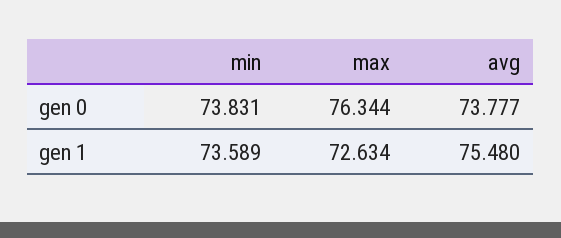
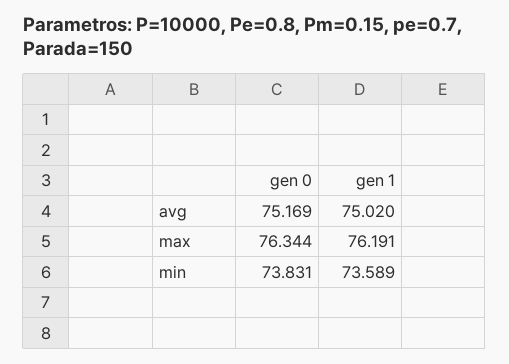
  {
    "min": {
      "gen 0": 73.831,
      "gen 1": 73.589
    },
    "max": {
      "gen 0": 76.344,
-     "gen 1": 72.634
+     "gen 1": 76.191
    },
    "avg": {
-     "gen 0": 73.777,
+     "gen 0": 75.169,
-     "gen 1": 75.48
+     "gen 1": 75.02
    }
  }

